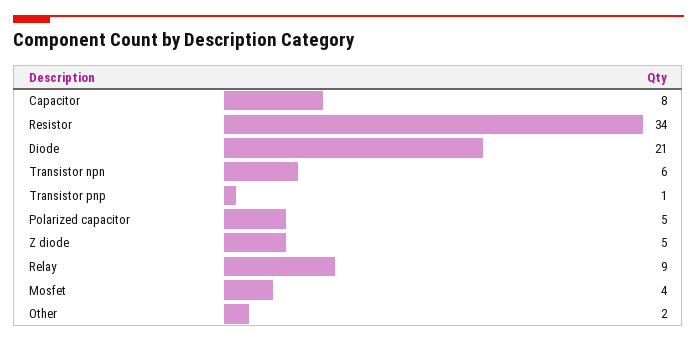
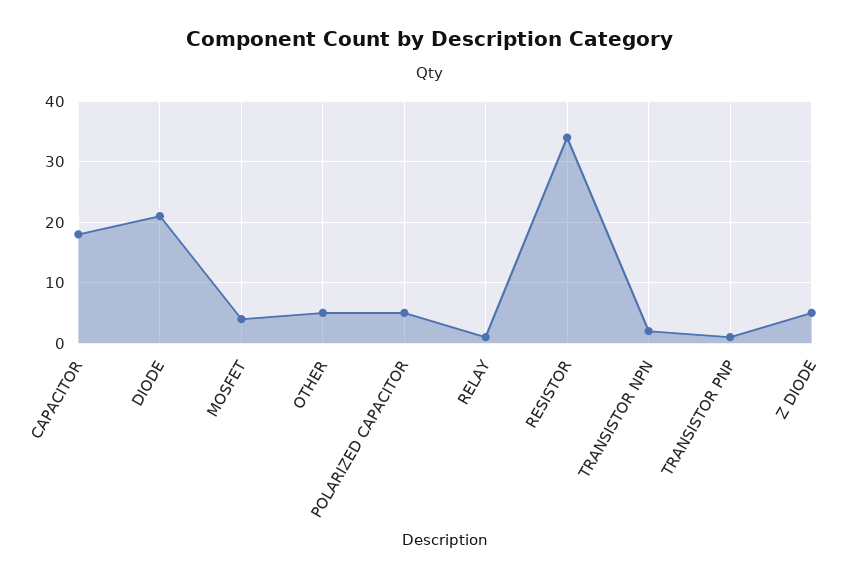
  {
-   "Capacitor": 8,
+   "Capacitor": 18,
    "Resistor": 34,
    "Diode": 21,
-   "Transistor npn": 6,
+   "Transistor npn": 2,
    "Transistor pnp": 1,
    "Polarized capacitor": 5,
    "Z diode": 5,
-   "Relay": 9,
+   "Relay": 1,
    "Mosfet": 4,
-   "Other": 2
+   "Other": 5
  }

